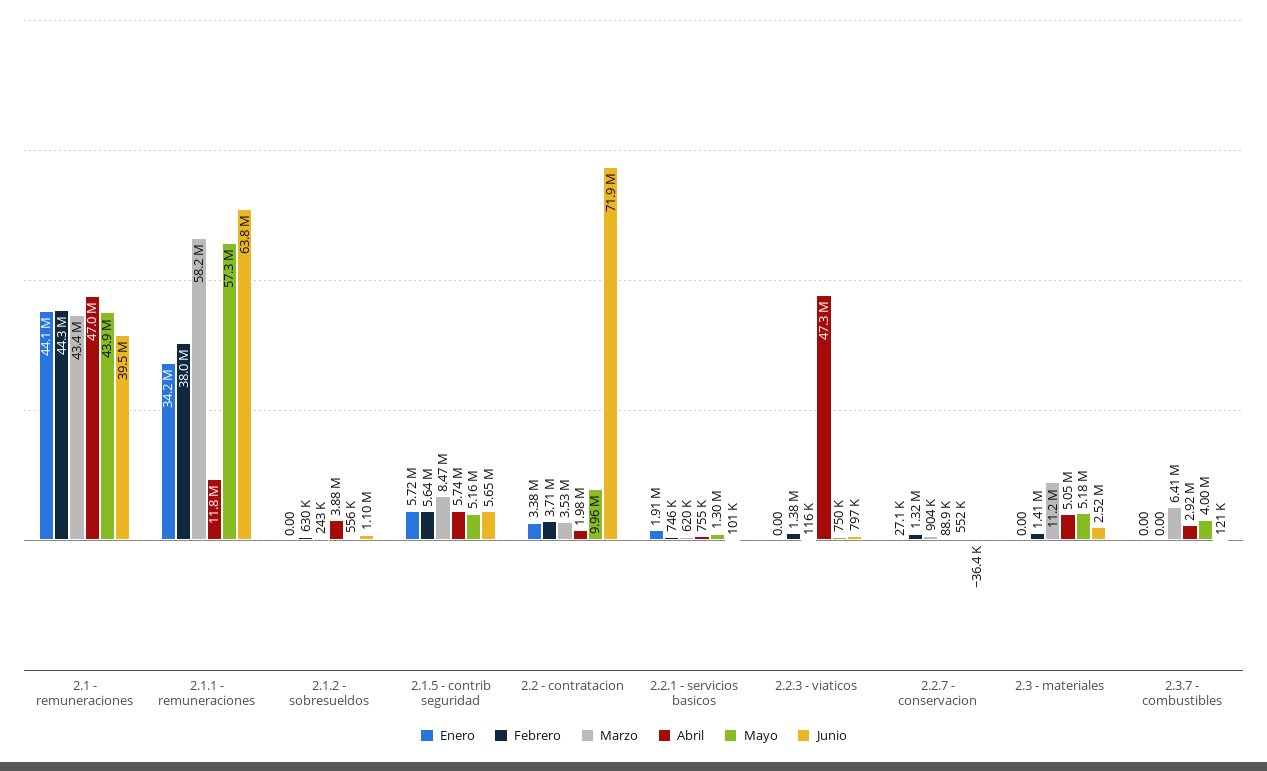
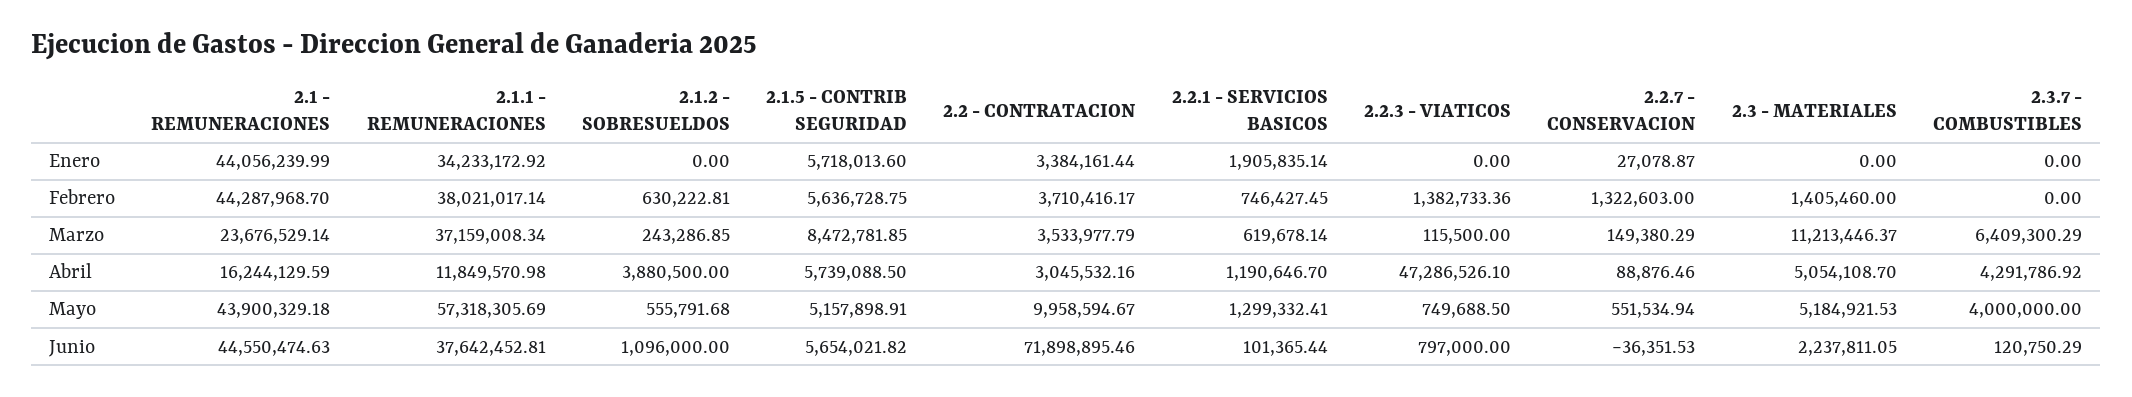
  {
    "Enero": {
      "2.1 - remuneraciones": 44056239.99,
      "2.1.1 - remuneraciones": 34233172.92,
      "2.1.2 - sobresueldos": 0,
      "2.1.5 - contrib seguridad": 5718013.6,
      "2.2 - contratacion": 3384161.44,
      "2.2.1 - servicios basicos": 1905835.14,
      "2.2.3 - viaticos": 0,
      "2.2.7 - conservacion": 27078.87,
      "2.3 - materiales": 0,
      "2.3.7 - combustibles": 0
    },
    "Febrero": {
      "2.1 - remuneraciones": 44287968.7,
      "2.1.1 - remuneraciones": 38021017.14,
      "2.1.2 - sobresueldos": 630222.81,
      "2.1.5 - contrib seguridad": 5636728.75,
      "2.2 - contratacion": 3710416.17,
      "2.2.1 - servicios basicos": 746427.45,
      "2.2.3 - viaticos": 1382733.36,
      "2.2.7 - conservacion": 1322603,
      "2.3 - materiales": 1405460,
      "2.3.7 - combustibles": 0
    },
    "Marzo": {
-     "2.1 - remuneraciones": 43400000,
+     "2.1 - remuneraciones": 23676529.14,
-     "2.1.1 - remuneraciones": 58200000,
+     "2.1.1 - remuneraciones": 37159008.34,
      "2.1.2 - sobresueldos": 243286.85,
      "2.1.5 - contrib seguridad": 8472781.85,
      "2.2 - contratacion": 3533977.79,
      "2.2.1 - servicios basicos": 619678.14,
      "2.2.3 - viaticos": 115500,
-     "2.2.7 - conservacion": 904000,
+     "2.2.7 - conservacion": 149380.29,
      "2.3 - materiales": 11213446.37,
      "2.3.7 - combustibles": 6409300.29
    },
    "Abril": {
-     "2.1 - remuneraciones": 47000000,
+     "2.1 - remuneraciones": 16244129.59,
      "2.1.1 - remuneraciones": 11849570.98,
      "2.1.2 - sobresueldos": 3880500,
      "2.1.5 - contrib seguridad": 5739088.5,
-     "2.2 - contratacion": 1980000,
+     "2.2 - contratacion": 3045532.16,
-     "2.2.1 - servicios basicos": 755000,
+     "2.2.1 - servicios basicos": 1190646.7,
      "2.2.3 - viaticos": 47286526.1,
      "2.2.7 - conservacion": 88876.46,
      "2.3 - materiales": 5054108.7,
-     "2.3.7 - combustibles": 2920000
+     "2.3.7 - combustibles": 4291786.92
    },
    "Mayo": {
      "2.1 - remuneraciones": 43900329.18,
      "2.1.1 - remuneraciones": 57318305.69,
      "2.1.2 - sobresueldos": 555791.68,
      "2.1.5 - contrib seguridad": 5157898.91,
      "2.2 - contratacion": 9958594.67,
      "2.2.1 - servicios basicos": 1299332.41,
      "2.2.3 - viaticos": 749688.5,
      "2.2.7 - conservacion": 551534.94,
      "2.3 - materiales": 5184921.53,
      "2.3.7 - combustibles": 4000000
    },
    "Junio": {
-     "2.1 - remuneraciones": 39500000,
+     "2.1 - remuneraciones": 44550474.63,
-     "2.1.1 - remuneraciones": 63800000,
+     "2.1.1 - remuneraciones": 37642452.81,
      "2.1.2 - sobresueldos": 1096000,
      "2.1.5 - contrib seguridad": 5654021.82,
      "2.2 - contratacion": 71898895.46,
      "2.2.1 - servicios basicos": 101365.44,
      "2.2.3 - viaticos": 797000,
      "2.2.7 - conservacion": -36351.53,
-     "2.3 - materiales": 2520000,
+     "2.3 - materiales": 2237811.05,
      "2.3.7 - combustibles": 120750.29
    }
  }

